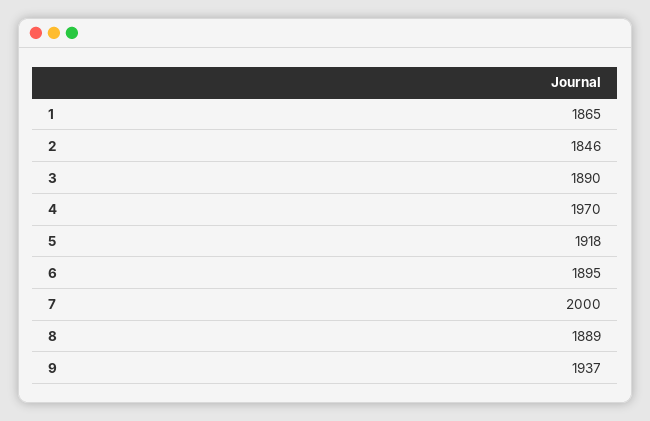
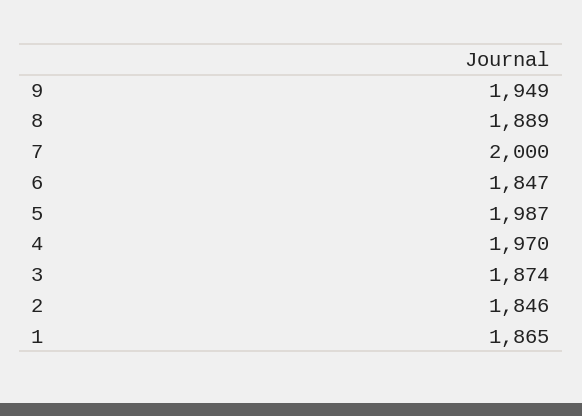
  {
    "1": 1865,
    "2": 1846,
-   "3": 1890,
+   "3": 1874,
    "4": 1970,
-   "5": 1918,
+   "5": 1987,
-   "6": 1895,
+   "6": 1847,
    "7": 2000,
    "8": 1889,
-   "9": 1937
+   "9": 1949
  }

